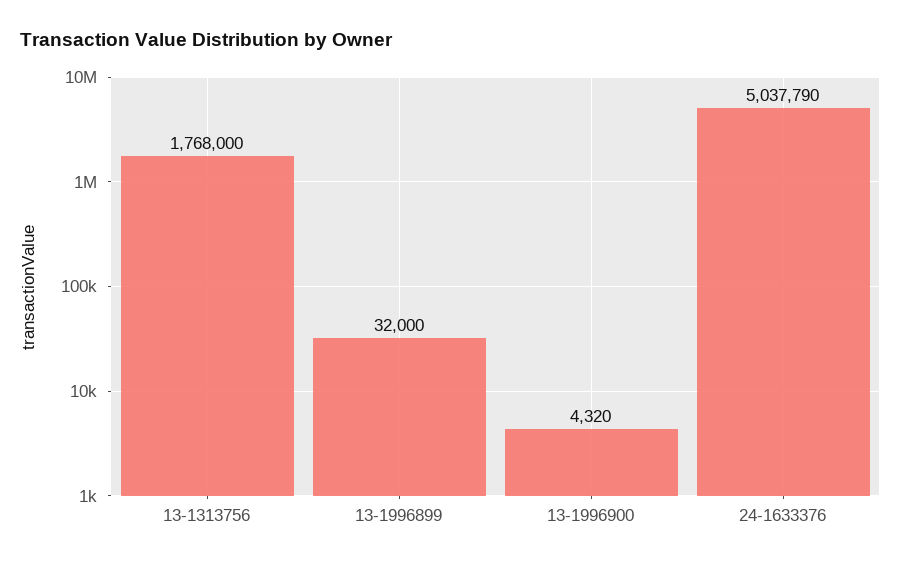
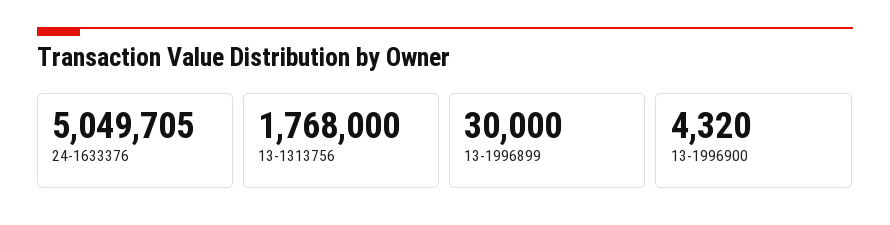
  {
    "13-1313756": 1768000,
-   "13-1996899": 32000,
+   "13-1996899": 30000,
    "13-1996900": 4320,
-   "24-1633376": 5037790
+   "24-1633376": 5049705
  }

